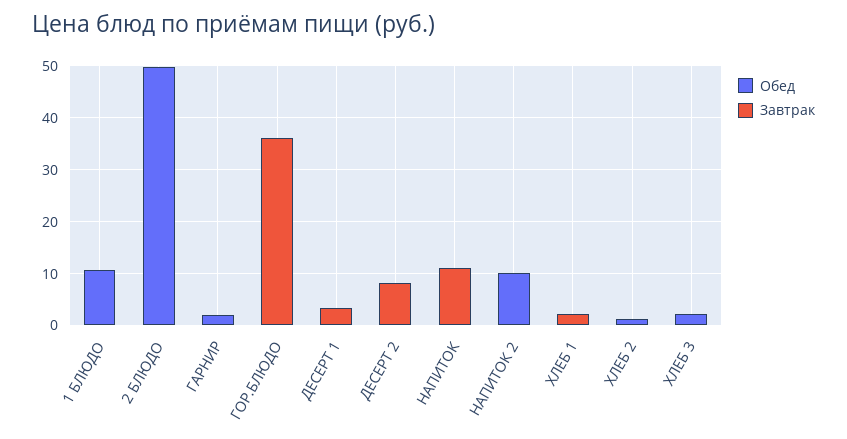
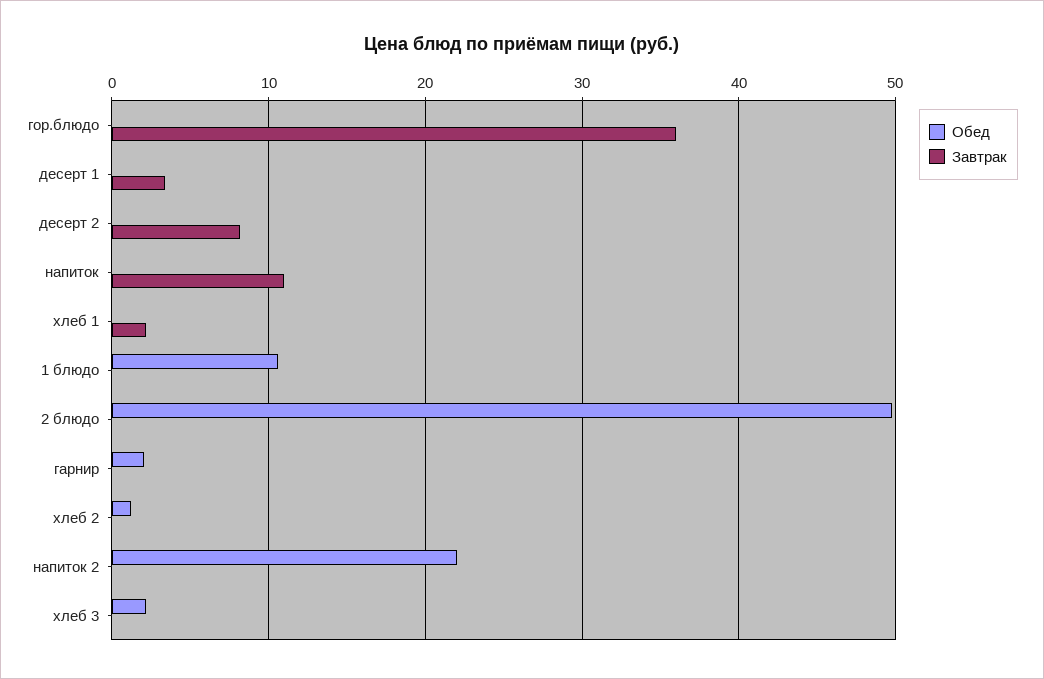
  {
    "Обед": {
      "1 БЛЮДО": 11,
      "2 БЛЮДО": 50,
      "ГАРНИР": 2,
      "ГОР.БЛЮДО": 0,
      "ДЕСЕРТ 1": 0,
      "ДЕСЕРТ 2": 0,
      "НАПИТОК": 0,
-     "НАПИТОК 2": 10,
+     "НАПИТОК 2": 22,
      "ХЛЕБ 1": 0,
      "ХЛЕБ 2": 1,
      "ХЛЕБ 3": 2
    },
    "Завтрак": {
      "1 БЛЮДО": 0,
      "2 БЛЮДО": 0,
      "ГАРНИР": 0,
      "ГОР.БЛЮДО": 36,
      "ДЕСЕРТ 1": 3,
      "ДЕСЕРТ 2": 8,
      "НАПИТОК": 11,
      "НАПИТОК 2": 0,
      "ХЛЕБ 1": 2,
      "ХЛЕБ 2": 0,
      "ХЛЕБ 3": 0
    }
  }

